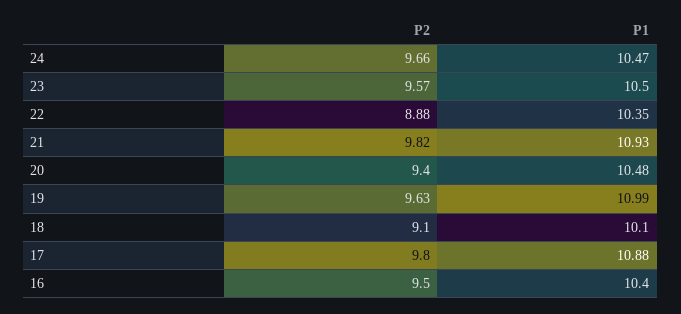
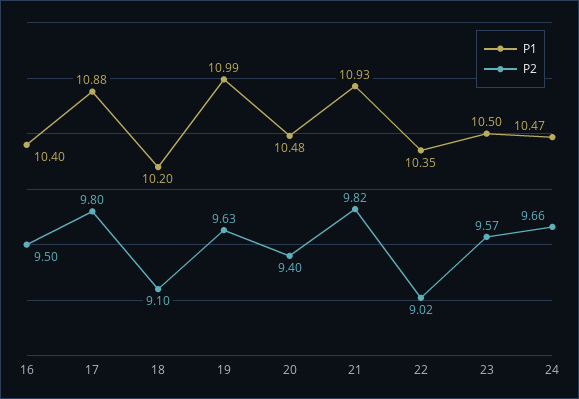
  {
    "P2": {
      "24": 9.66,
      "23": 9.57,
-     "22": 8.88,
+     "22": 9.02,
      "21": 9.82,
      "20": 9.4,
      "19": 9.63,
      "18": 9.1,
      "17": 9.8,
      "16": 9.5
    },
    "P1": {
      "24": 10.47,
      "23": 10.5,
      "22": 10.35,
      "21": 10.93,
      "20": 10.48,
      "19": 10.99,
-     "18": 10.1,
+     "18": 10.2,
      "17": 10.88,
      "16": 10.4
    }
  }

